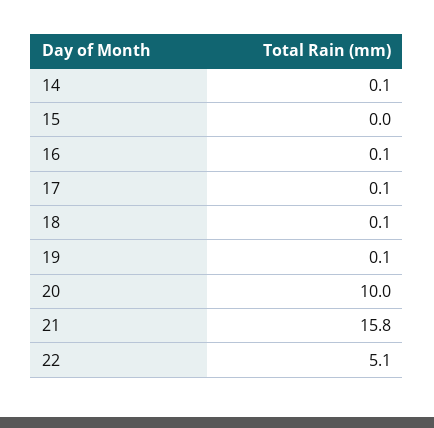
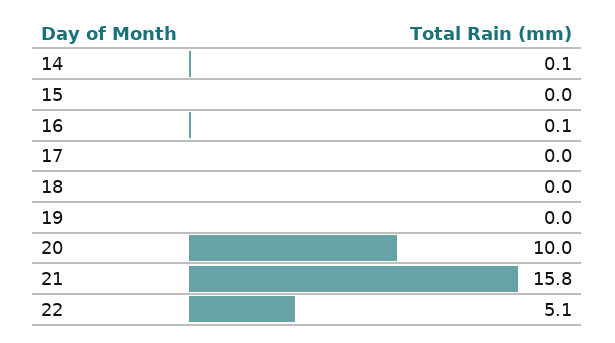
  {
    "14": 0.1,
    "15": 0,
    "16": 0.1,
-   "17": 0.1,
+   "17": 0,
-   "18": 0.1,
+   "18": 0,
-   "19": 0.1,
+   "19": 0,
    "20": 10,
    "21": 15.8,
    "22": 5.1
  }

